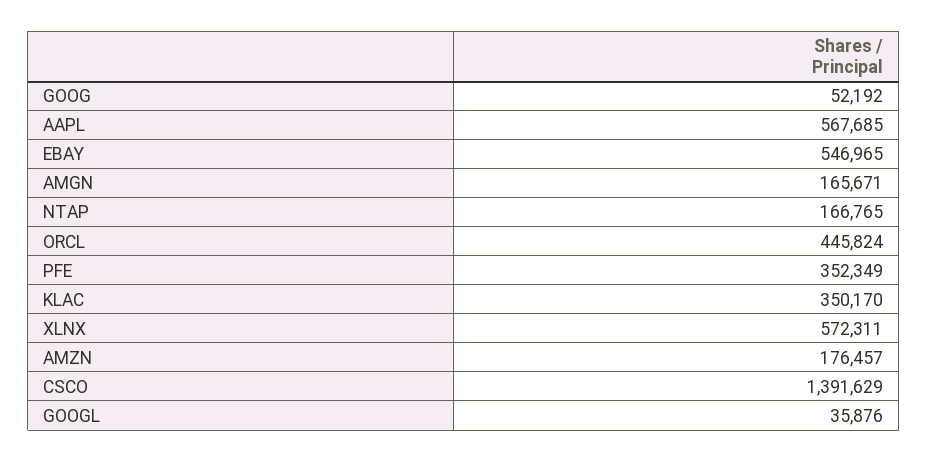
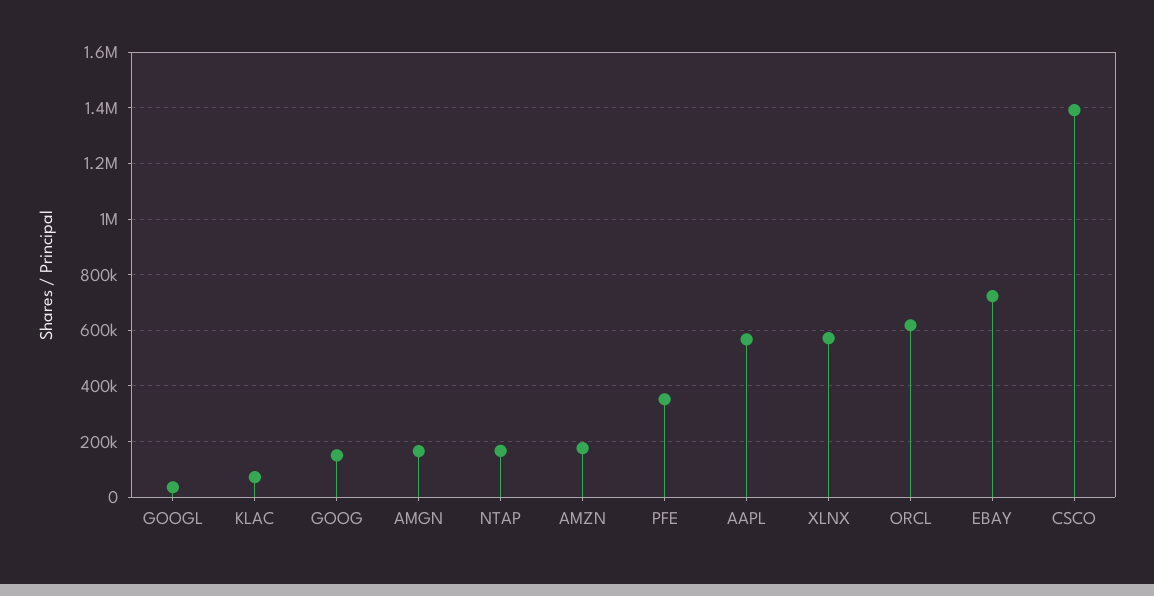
  {
-   "GOOG": 52192,
+   "GOOG": 150000,
    "AAPL": 567685,
-   "EBAY": 546965,
+   "EBAY": 725000,
    "AMGN": 165671,
    "NTAP": 166765,
-   "ORCL": 445824,
+   "ORCL": 625000,
    "PFE": 352349,
-   "KLAC": 350170,
+   "KLAC": 75000,
    "XLNX": 572311,
    "AMZN": 176457,
    "CSCO": 1391629,
    "GOOGL": 35876
  }

